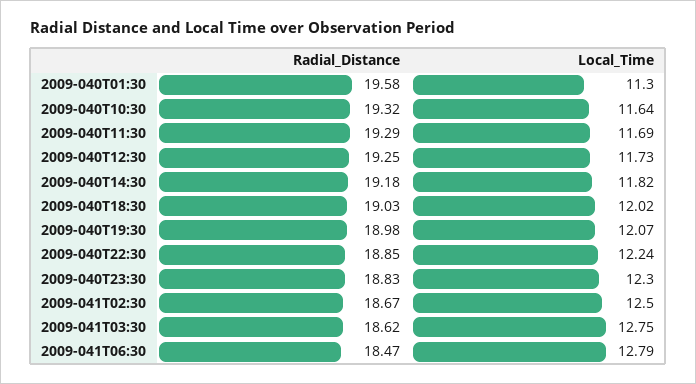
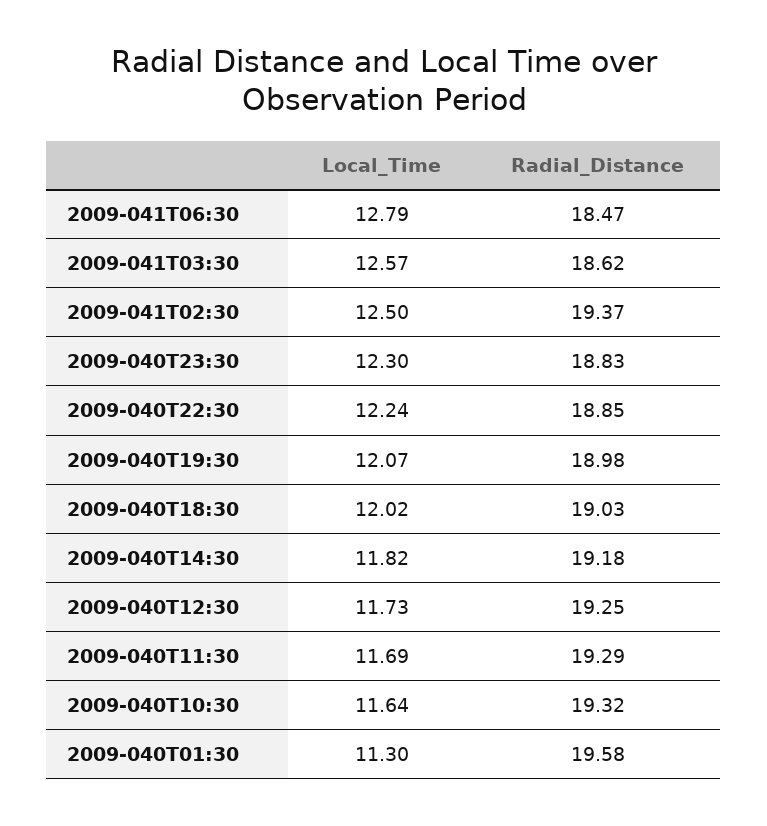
  {
    "Radial_Distance": {
      "2009-040T01:30": 19.58,
      "2009-040T10:30": 19.32,
      "2009-040T11:30": 19.29,
      "2009-040T12:30": 19.25,
      "2009-040T14:30": 19.18,
      "2009-040T18:30": 19.03,
      "2009-040T19:30": 18.98,
      "2009-040T22:30": 18.85,
      "2009-040T23:30": 18.83,
-     "2009-041T02:30": 18.67,
+     "2009-041T02:30": 19.37,
      "2009-041T03:30": 18.62,
      "2009-041T06:30": 18.47
    },
    "Local_Time": {
      "2009-040T01:30": 11.3,
      "2009-040T10:30": 11.64,
      "2009-040T11:30": 11.69,
      "2009-040T12:30": 11.73,
      "2009-040T14:30": 11.82,
      "2009-040T18:30": 12.02,
      "2009-040T19:30": 12.07,
      "2009-040T22:30": 12.24,
      "2009-040T23:30": 12.3,
      "2009-041T02:30": 12.5,
-     "2009-041T03:30": 12.75,
+     "2009-041T03:30": 12.57,
      "2009-041T06:30": 12.79
    }
  }

